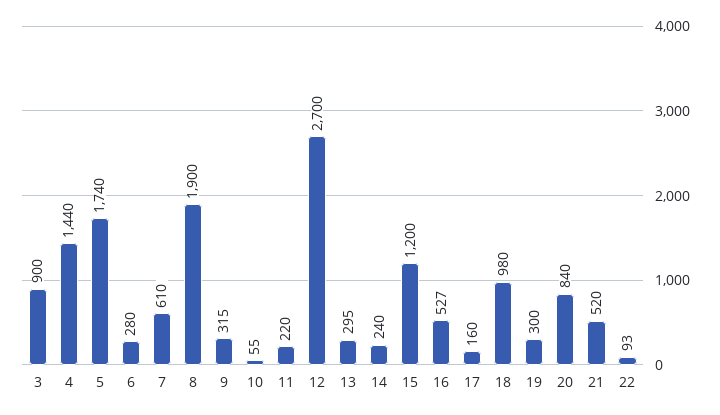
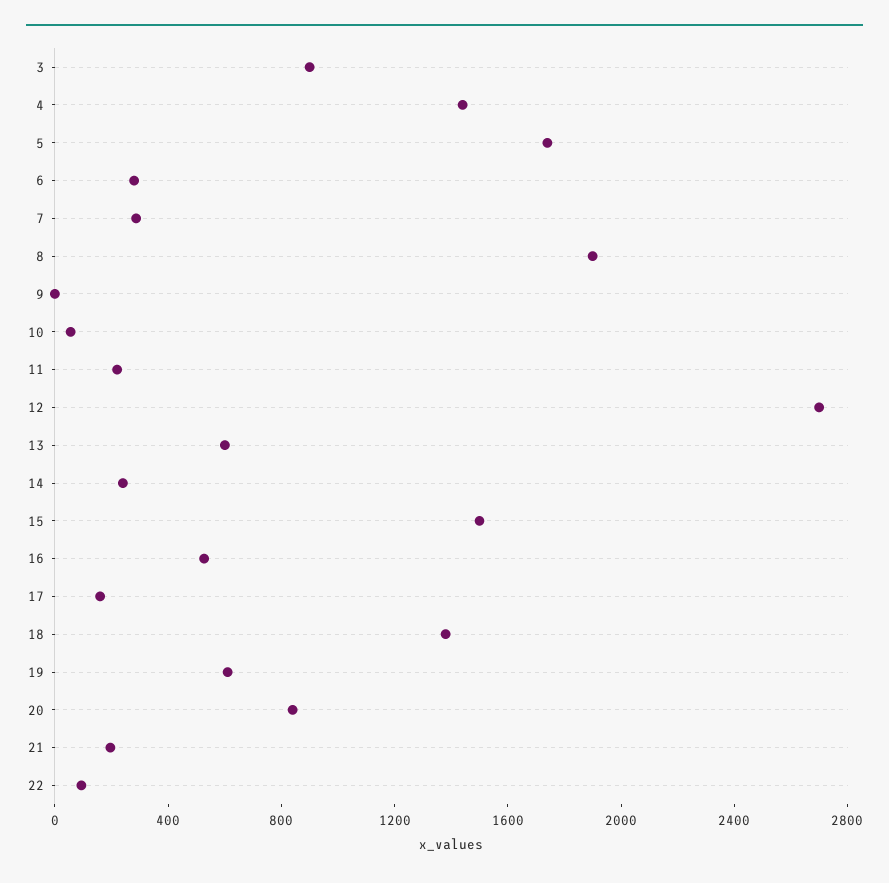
  {
    "3": 900,
    "4": 1440,
    "5": 1740,
    "6": 280,
-   "7": 610,
+   "7": 300,
    "8": 1900,
-   "9": 315,
+   "9": 0,
    "10": 55,
    "11": 220,
    "12": 2700,
-   "13": 295,
+   "13": 600,
    "14": 240,
-   "15": 1200,
+   "15": 1500,
    "16": 527,
    "17": 160,
-   "18": 980,
+   "18": 1400,
-   "19": 300,
+   "19": 600,
    "20": 840,
-   "21": 520,
+   "21": 200,
    "22": 93
  }

